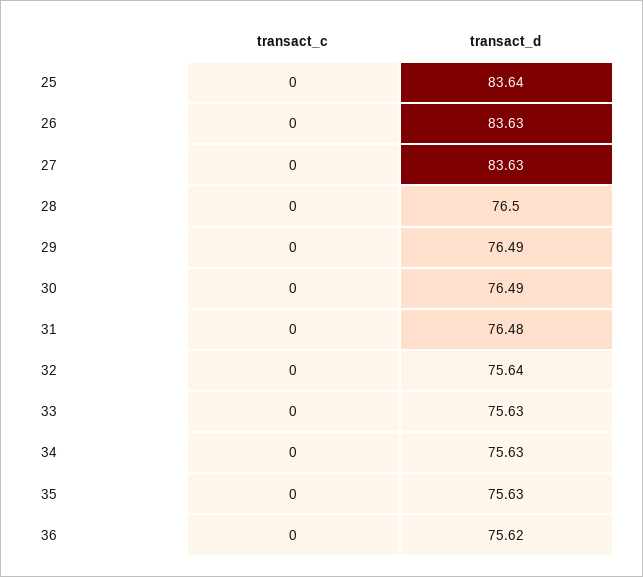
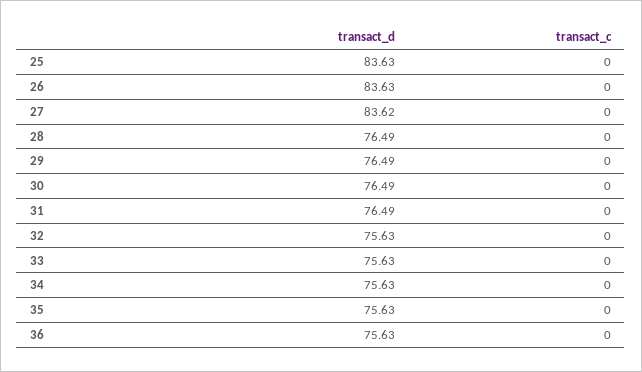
  {
    "transact_c": {
      "25": 0,
      "26": 0,
      "27": 0,
      "28": 0,
      "29": 0,
      "30": 0,
      "31": 0,
      "32": 0,
      "33": 0,
      "34": 0,
      "35": 0,
      "36": 0
    },
    "transact_d": {
-     "25": 83.64,
+     "25": 83.63,
      "26": 83.63,
-     "27": 83.63,
+     "27": 83.62,
-     "28": 76.5,
+     "28": 76.49,
      "29": 76.49,
      "30": 76.49,
-     "31": 76.48,
+     "31": 76.49,
-     "32": 75.64,
+     "32": 75.63,
      "33": 75.63,
      "34": 75.63,
      "35": 75.63,
-     "36": 75.62
+     "36": 75.63
    }
  }

